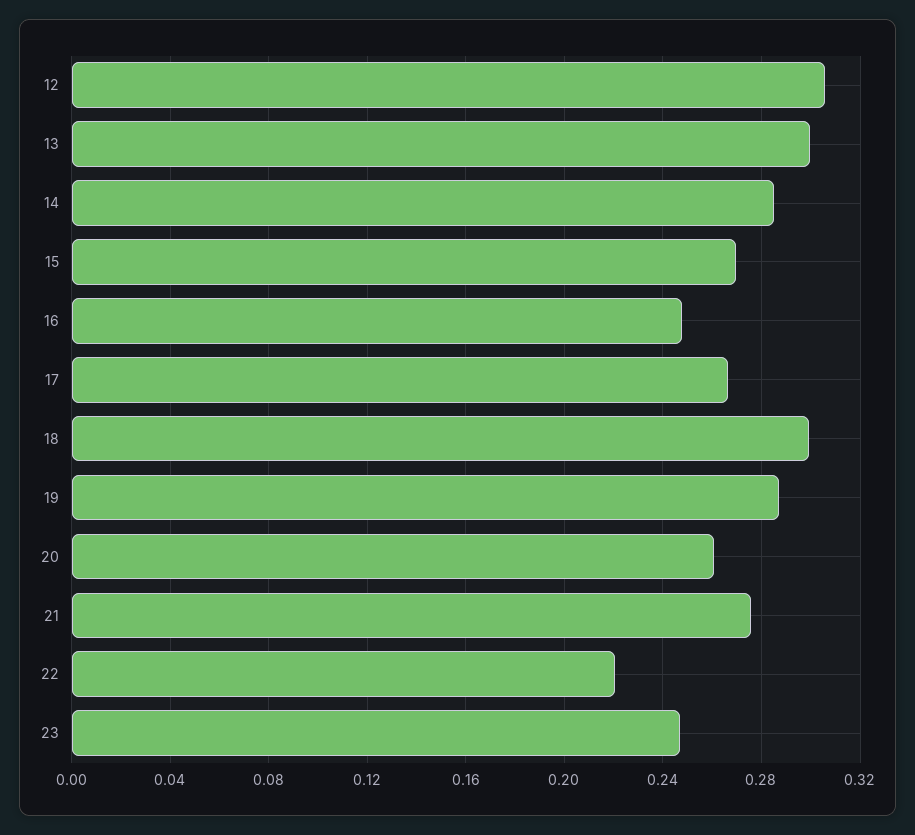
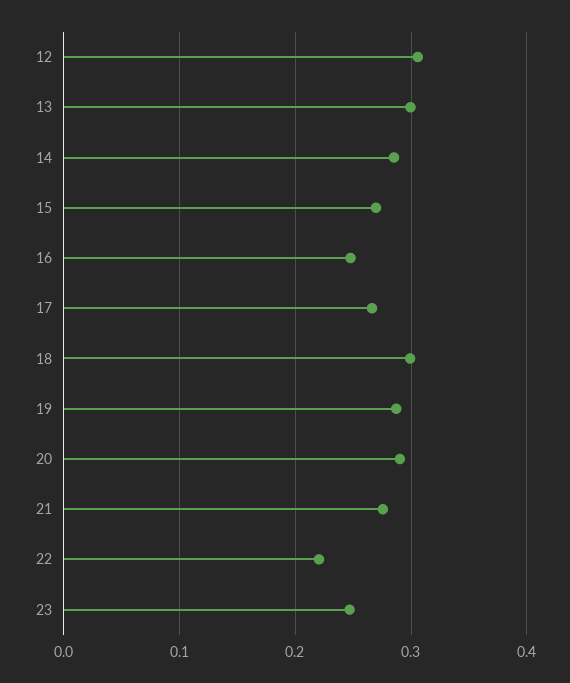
  {
    "12": 0.305,
    "13": 0.3,
    "14": 0.285,
    "15": 0.27,
    "16": 0.25,
    "17": 0.265,
    "18": 0.3,
    "19": 0.285,
-   "20": 0.26,
+   "20": 0.29,
    "21": 0.275,
    "22": 0.22,
    "23": 0.245
  }

